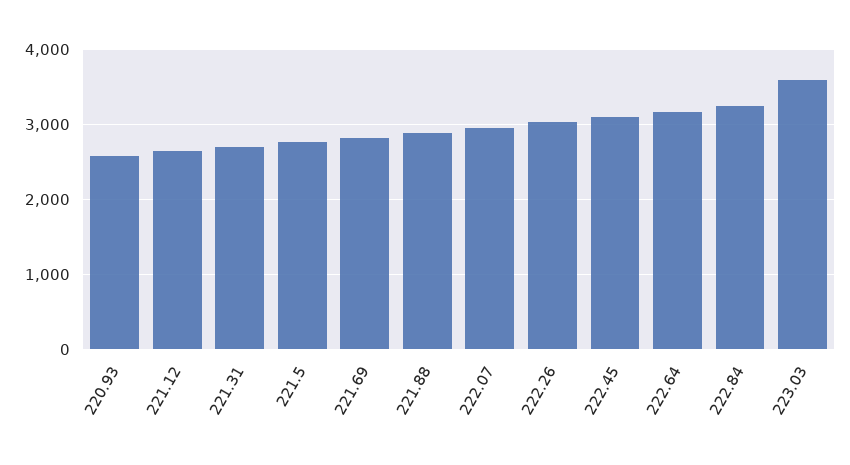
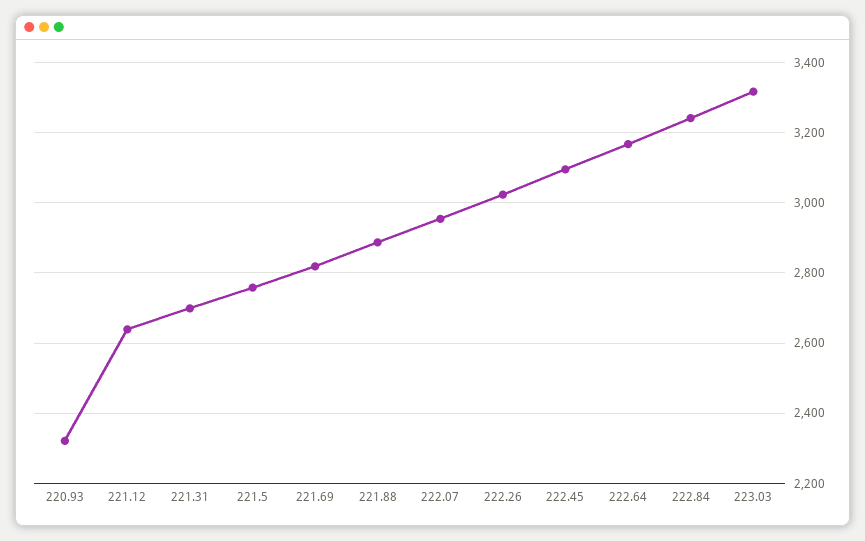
  {
-   "220.93": 2600,
+   "220.93": 2320,
    "221.12": 2640,
    "221.31": 2700,
    "221.5": 2760,
    "221.69": 2820,
    "221.88": 2880,
    "222.07": 2960,
    "222.26": 3020,
    "222.45": 3100,
    "222.64": 3160,
    "222.84": 3240,
-   "223.03": 3600
+   "223.03": 3320
  }

